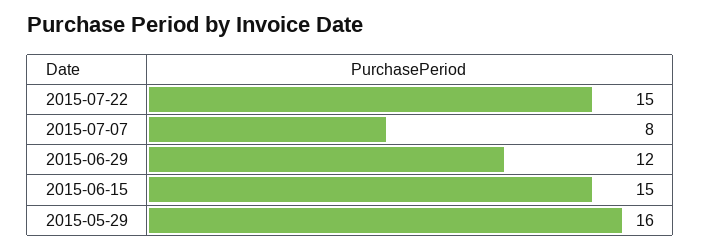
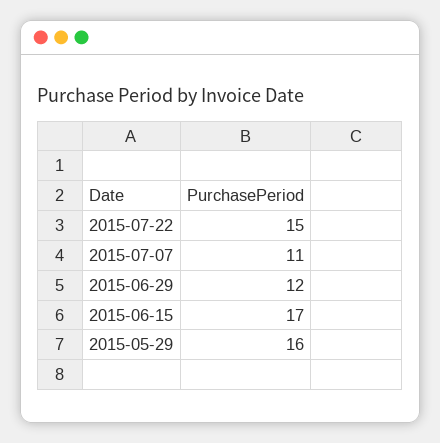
  {
    "2015-07-22": 15,
-   "2015-07-07": 8,
+   "2015-07-07": 11,
    "2015-06-29": 12,
-   "2015-06-15": 15,
+   "2015-06-15": 17,
    "2015-05-29": 16
  }

